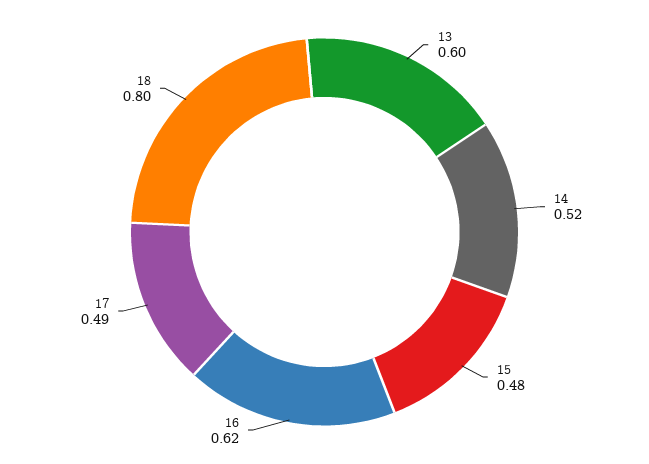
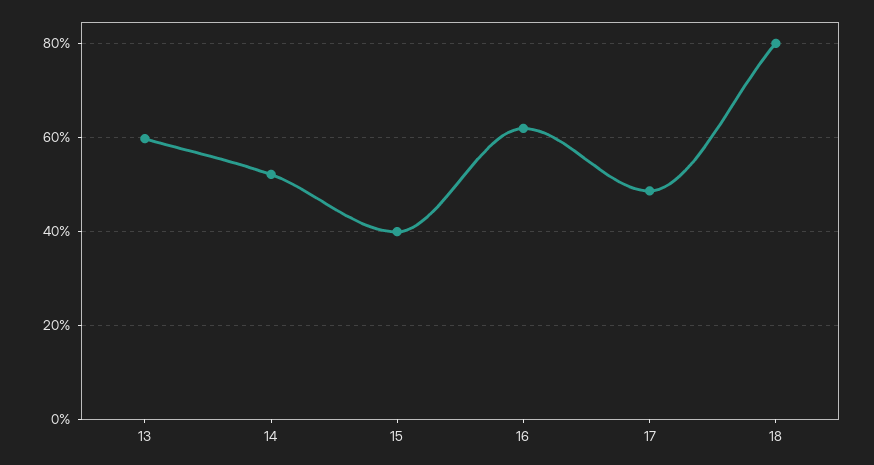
  {
    "13": 0.6,
    "14": 0.52,
-   "15": 0.48,
+   "15": 0.4,
    "16": 0.62,
    "17": 0.49,
    "18": 0.8
  }

